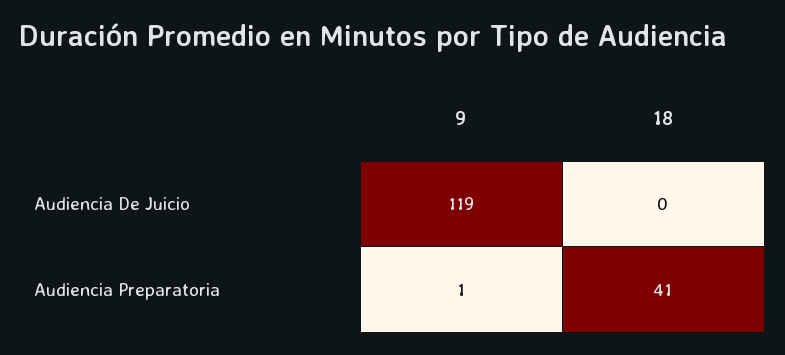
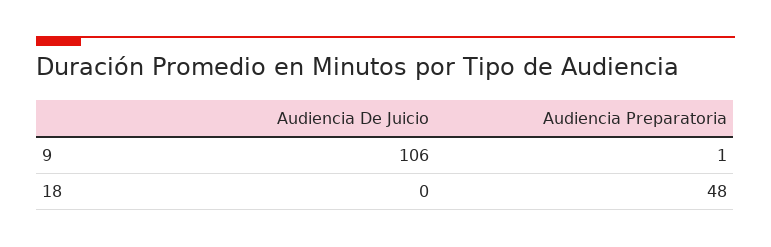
  {
    "9": {
-     "Audiencia De Juicio": 119,
+     "Audiencia De Juicio": 106,
      "Audiencia Preparatoria": 1
    },
    "18": {
      "Audiencia De Juicio": 0,
-     "Audiencia Preparatoria": 41
+     "Audiencia Preparatoria": 48
    }
  }

